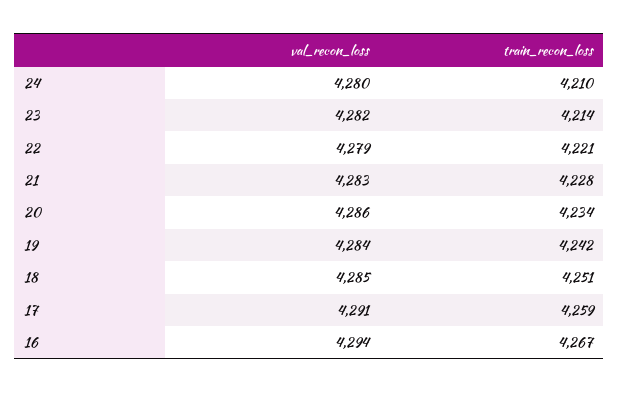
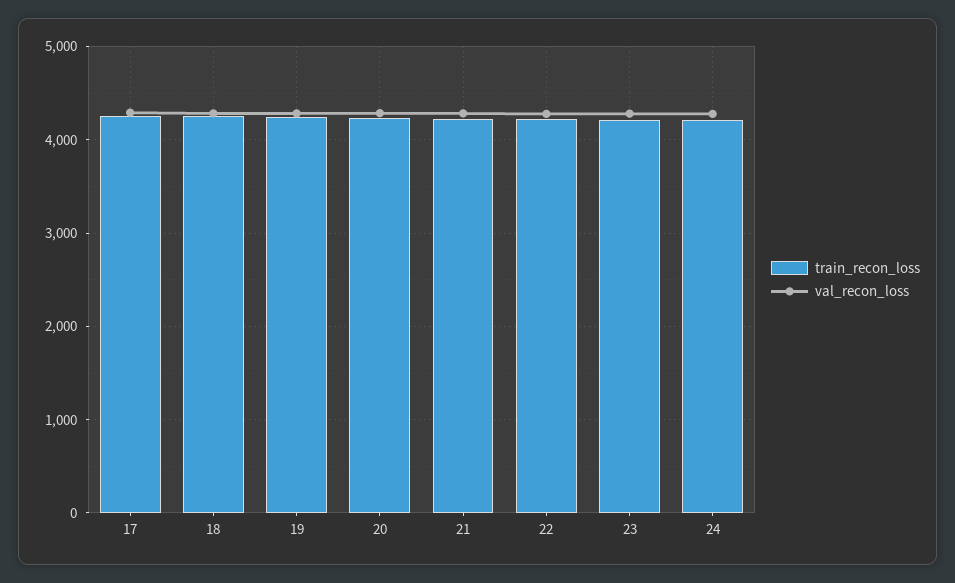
  {
    "val_recon_loss": {
      "24": 4280,
      "23": 4282,
      "22": 4279,
      "21": 4283,
      "20": 4286,
      "19": 4284,
      "18": 4285,
-     "17": 4291,
+     "17": 4291
-     "16": 4294
    },
    "train_recon_loss": {
      "24": 4210,
      "23": 4214,
      "22": 4221,
      "21": 4228,
      "20": 4234,
      "19": 4242,
      "18": 4251,
-     "17": 4259,
+     "17": 4259
-     "16": 4267
    }
  }

